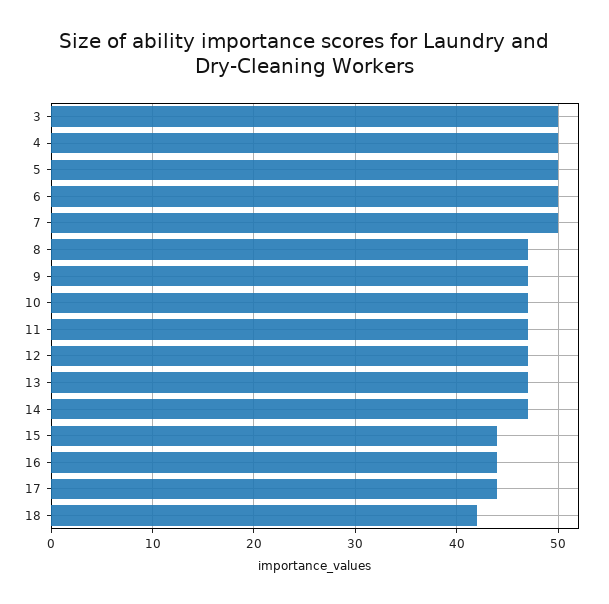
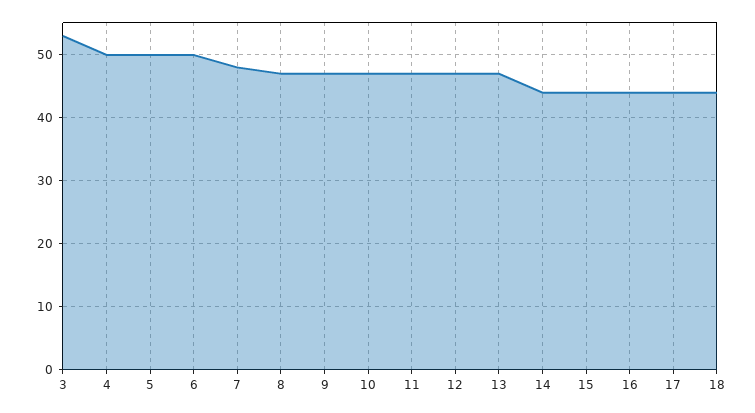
  {
-   "3": 50,
+   "3": 53,
    "4": 50,
    "5": 50,
    "6": 50,
-   "7": 50,
+   "7": 48,
    "8": 47,
    "9": 47,
    "10": 47,
    "11": 47,
    "12": 47,
    "13": 47,
-   "14": 47,
+   "14": 44,
    "15": 44,
    "16": 44,
    "17": 44,
-   "18": 42
+   "18": 44
  }

